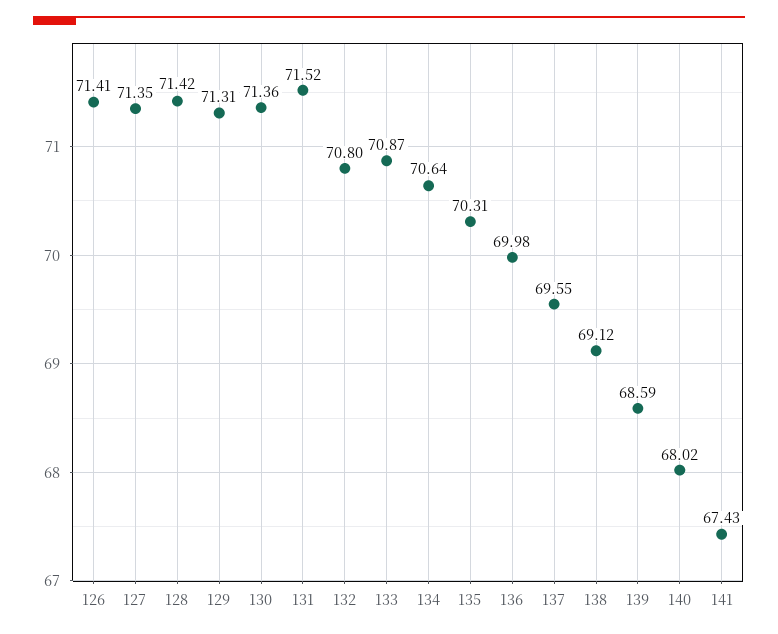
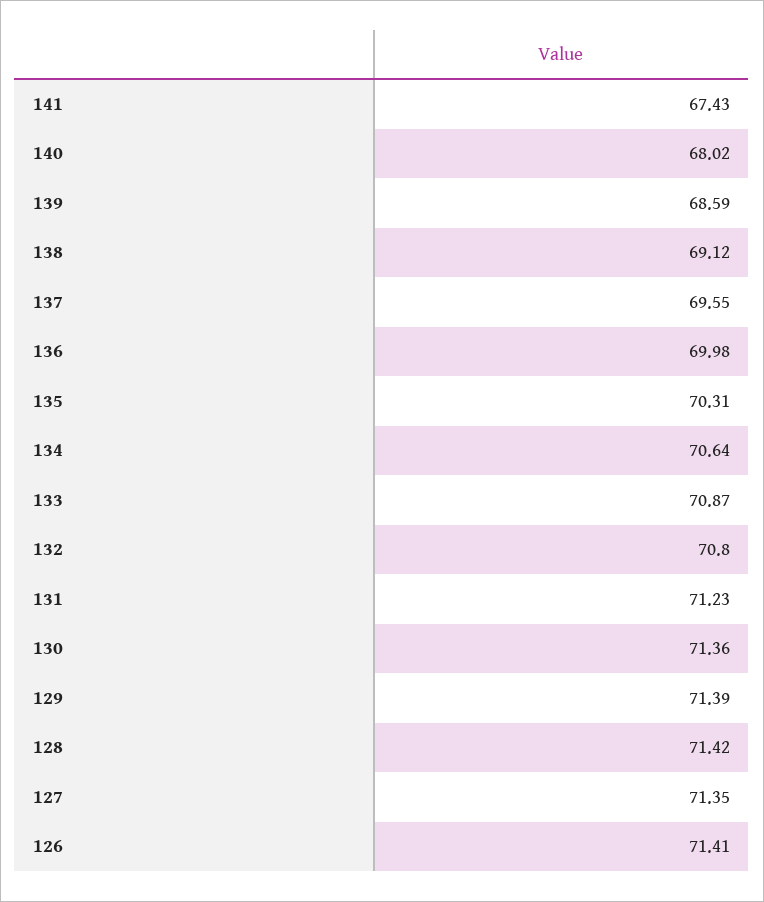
  {
    "126": 71.41,
    "127": 71.35,
    "128": 71.42,
-   "129": 71.31,
+   "129": 71.39,
    "130": 71.36,
-   "131": 71.52,
+   "131": 71.23,
    "132": 70.8,
    "133": 70.87,
    "134": 70.64,
    "135": 70.31,
    "136": 69.98,
    "137": 69.55,
    "138": 69.12,
    "139": 68.59,
    "140": 68.02,
    "141": 67.43
  }

